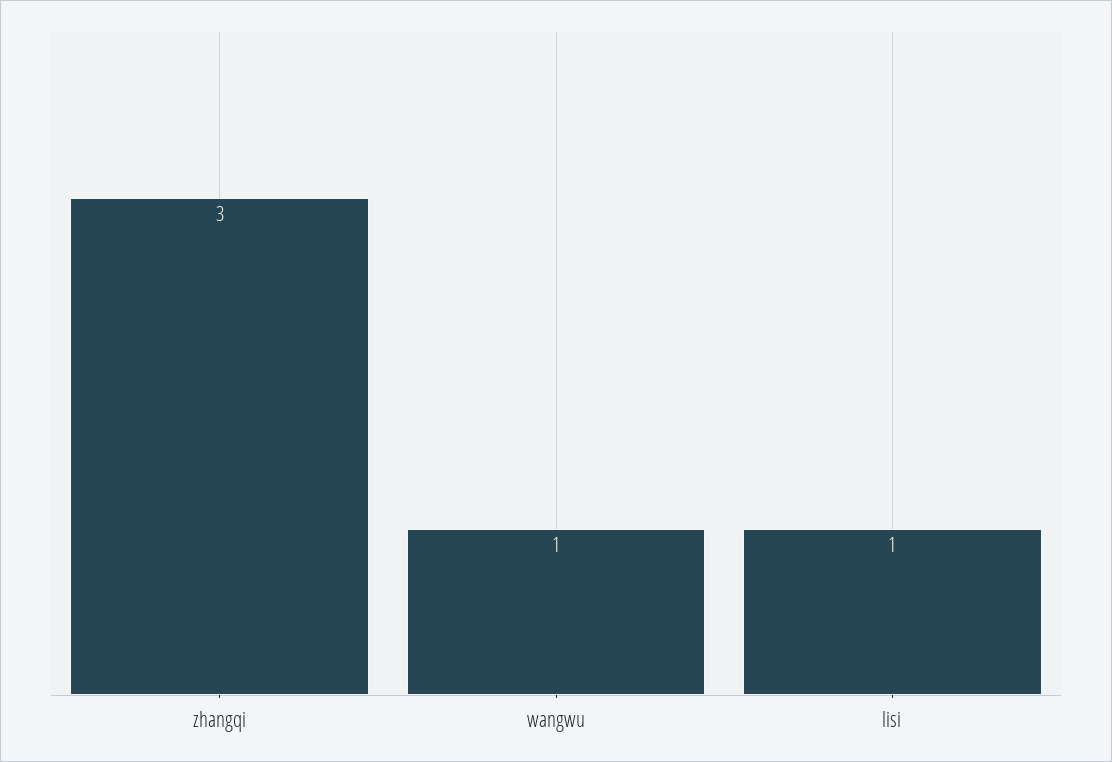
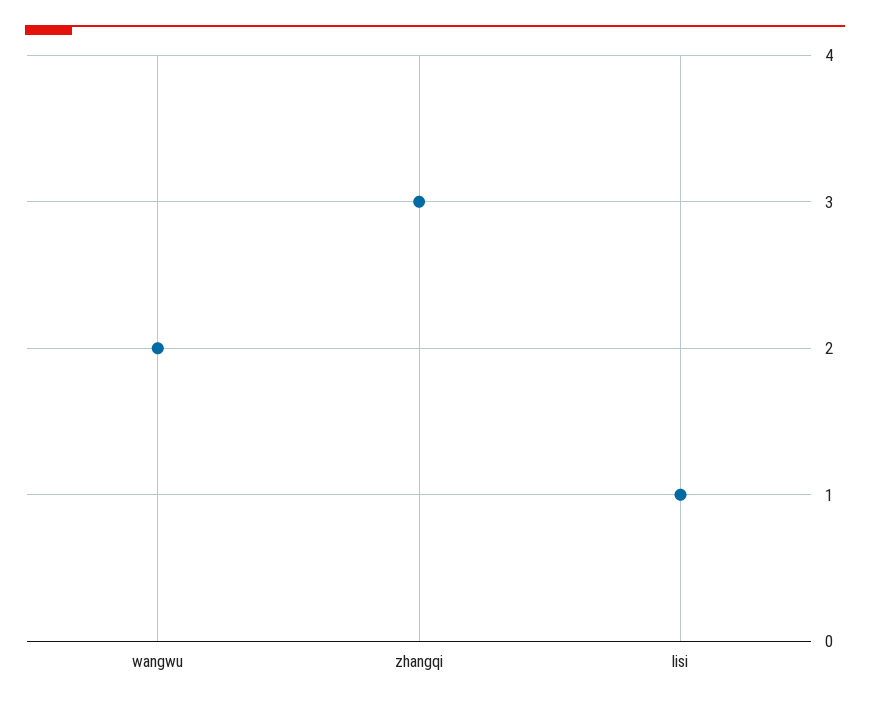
  {
    "zhangqi": 3,
-   "wangwu": 1,
+   "wangwu": 2,
    "lisi": 1
  }

